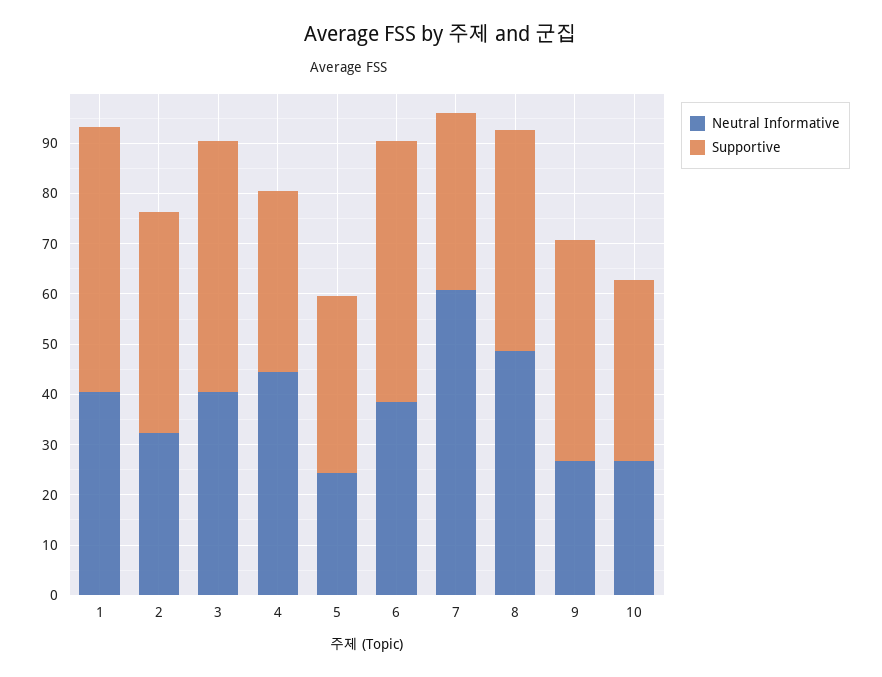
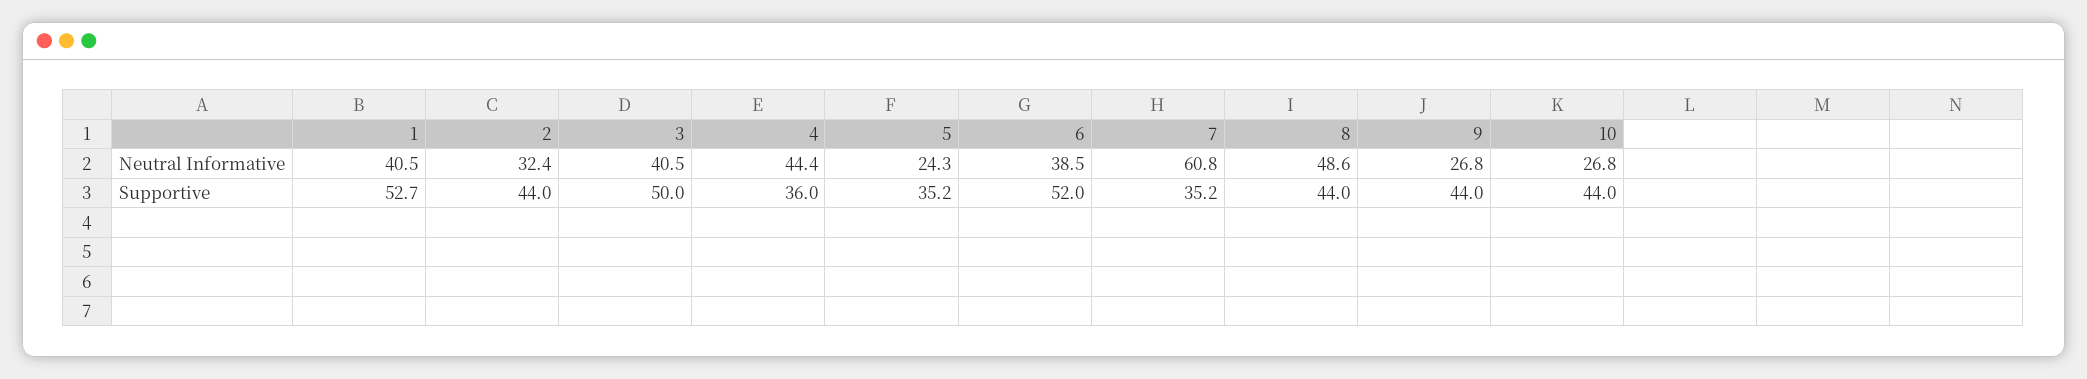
  {
    "Neutral Informative": {
      "1": 40.5,
      "2": 32.4,
      "3": 40.5,
      "4": 44.4,
      "5": 24.3,
      "6": 38.5,
      "7": 60.8,
      "8": 48.6,
      "9": 26.8,
      "10": 26.8
    },
    "Supportive": {
      "1": 52.7,
      "2": 44,
      "3": 50,
      "4": 36,
      "5": 35.2,
      "6": 52,
      "7": 35.2,
      "8": 44,
      "9": 44,
-     "10": 36
+     "10": 44
    }
  }

